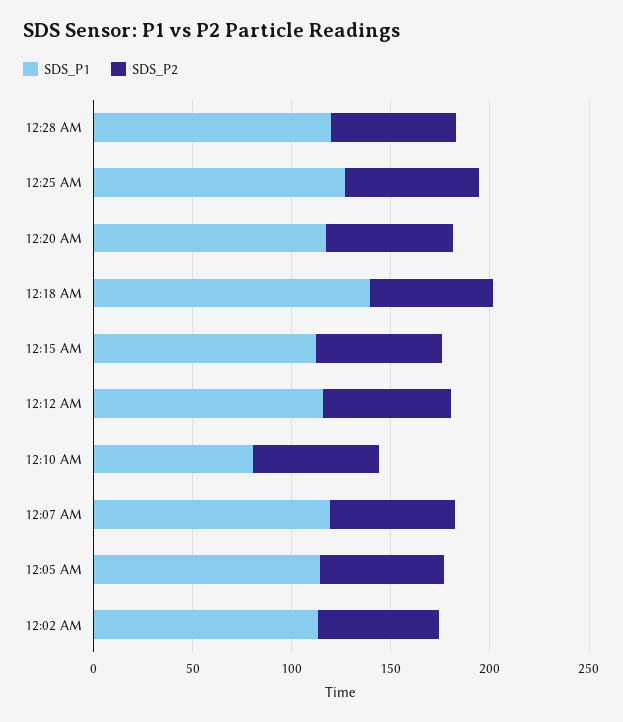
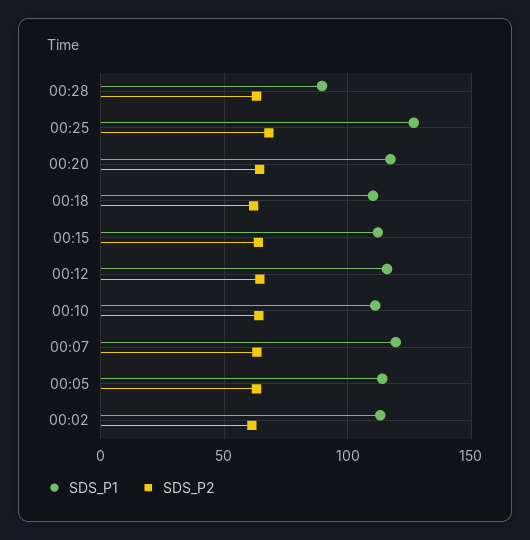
  {
    "SDS_P1": {
-     "12:28 AM": 120,
+     "12:28 AM": 90,
      "12:25 AM": 125,
      "12:20 AM": 115,
-     "12:18 AM": 140,
+     "12:18 AM": 110,
      "12:15 AM": 110,
      "12:12 AM": 115,
-     "12:10 AM": 80,
+     "12:10 AM": 110,
      "12:07 AM": 120,
      "12:05 AM": 115,
      "12:02 AM": 115
    },
    "SDS_P2": {
      "12:28 AM": 65,
      "12:25 AM": 70,
      "12:20 AM": 65,
      "12:18 AM": 60,
      "12:15 AM": 65,
      "12:12 AM": 65,
      "12:10 AM": 65,
      "12:07 AM": 65,
      "12:05 AM": 65,
      "12:02 AM": 60
    }
  }

